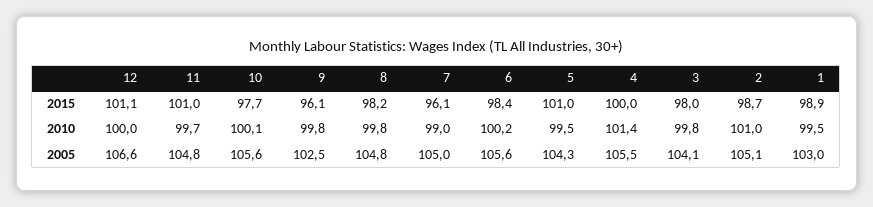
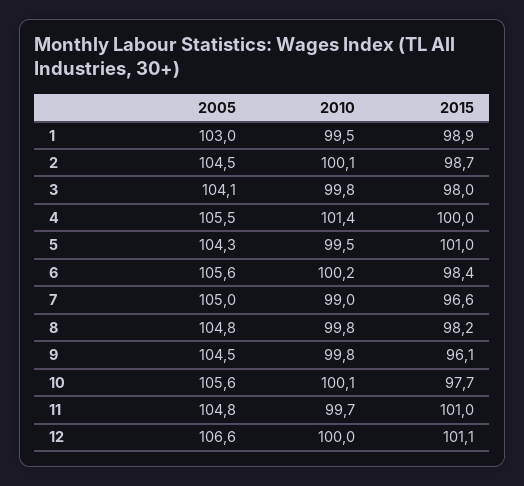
  {
    "12": {
      "2015": 101.1,
      "2010": 100,
      "2005": 106.6
    },
    "11": {
      "2015": 101,
      "2010": 99.7,
      "2005": 104.8
    },
    "10": {
      "2015": 97.7,
      "2010": 100.1,
      "2005": 105.6
    },
    "9": {
      "2015": 96.1,
      "2010": 99.8,
-     "2005": 102.5
+     "2005": 104.5
    },
    "8": {
      "2015": 98.2,
      "2010": 99.8,
      "2005": 104.8
    },
    "7": {
-     "2015": 96.1,
+     "2015": 96.6,
      "2010": 99,
      "2005": 105
    },
    "6": {
      "2015": 98.4,
      "2010": 100.2,
      "2005": 105.6
    },
    "5": {
      "2015": 101,
      "2010": 99.5,
      "2005": 104.3
    },
    "4": {
      "2015": 100,
      "2010": 101.4,
      "2005": 105.5
    },
    "3": {
      "2015": 98,
      "2010": 99.8,
      "2005": 104.1
    },
    "2": {
      "2015": 98.7,
-     "2010": 101,
+     "2010": 100.1,
-     "2005": 105.1
+     "2005": 104.5
    },
    "1": {
      "2015": 98.9,
      "2010": 99.5,
      "2005": 103
    }
  }

